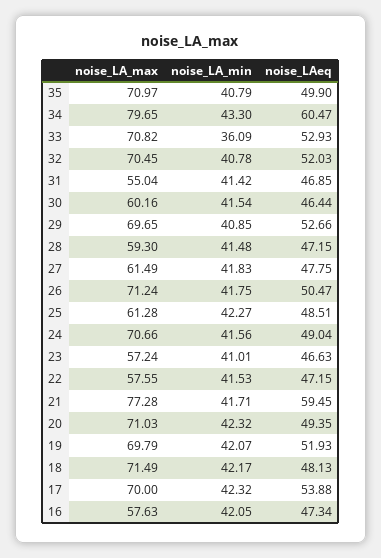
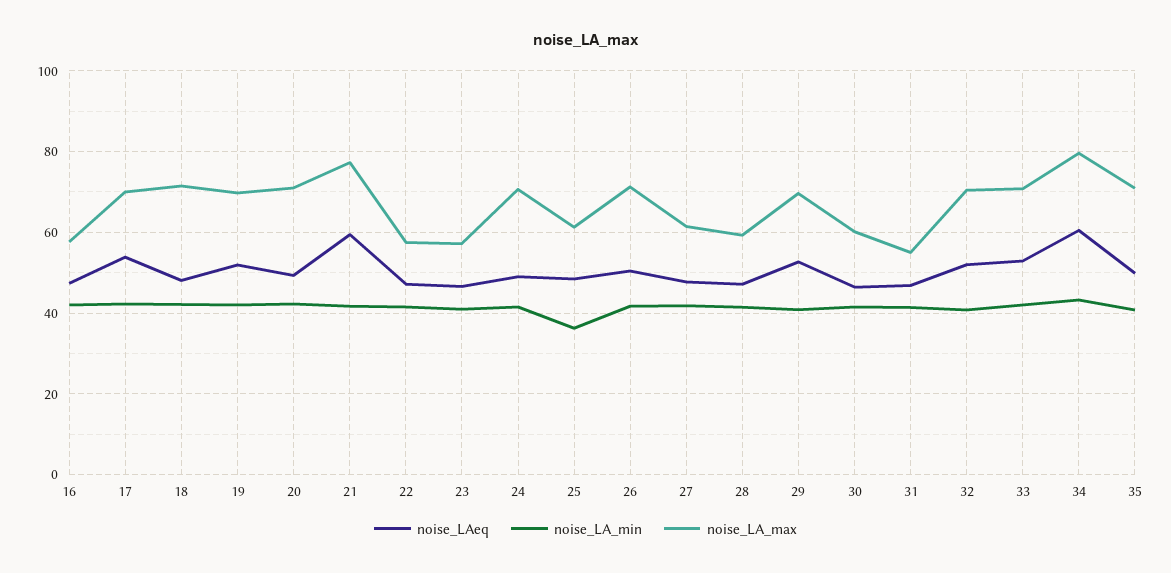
  {
    "noise_LA_max": {
      "35": 70.97,
      "34": 79.65,
      "33": 70.82,
      "32": 70.45,
      "31": 55.04,
      "30": 60.16,
      "29": 69.65,
      "28": 59.3,
      "27": 61.49,
      "26": 71.24,
      "25": 61.28,
      "24": 70.66,
      "23": 57.24,
      "22": 57.55,
      "21": 77.28,
      "20": 71.03,
      "19": 69.79,
      "18": 71.49,
      "17": 70,
      "16": 57.63
    },
    "noise_LA_min": {
      "35": 40.79,
      "34": 43.3,
-     "33": 36.09,
+     "33": 42,
      "32": 40.78,
      "31": 41.42,
      "30": 41.54,
      "29": 40.85,
      "28": 41.48,
      "27": 41.83,
      "26": 41.75,
-     "25": 42.27,
+     "25": 36,
      "24": 41.56,
      "23": 41.01,
      "22": 41.53,
      "21": 41.71,
      "20": 42.32,
      "19": 42.07,
      "18": 42.17,
      "17": 42.32,
      "16": 42.05
    },
    "noise_LAeq": {
      "35": 49.9,
      "34": 60.47,
      "33": 52.93,
      "32": 52.03,
      "31": 46.85,
      "30": 46.44,
      "29": 52.66,
      "28": 47.15,
      "27": 47.75,
      "26": 50.47,
      "25": 48.51,
      "24": 49.04,
      "23": 46.63,
      "22": 47.15,
      "21": 59.45,
      "20": 49.35,
      "19": 51.93,
      "18": 48.13,
      "17": 53.88,
      "16": 47.34
    }
  }

